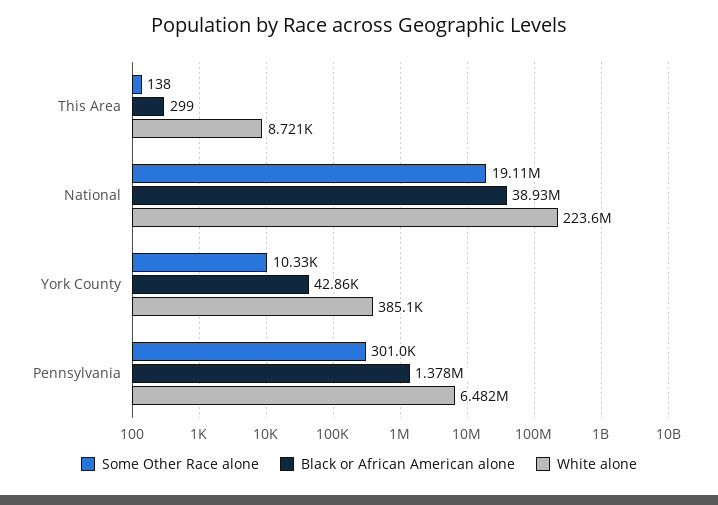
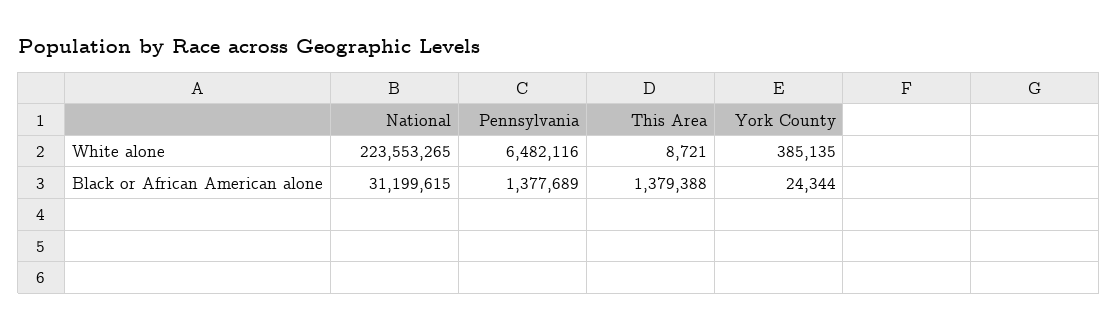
  {
-   "Some Other Race alone": {
-     "This Area": 138,
-     "National": 19110000,
-     "York County": 10330,
-     "Pennsylvania": 301000
-   },
    "Black or African American alone": {
-     "This Area": 299,
+     "This Area": 1379388,
-     "National": 38930000,
+     "National": 31199615,
-     "York County": 42860,
+     "York County": 24344,
      "Pennsylvania": 1377689
    },
    "White alone": {
      "This Area": 8721,
      "National": 223553265,
      "York County": 385135,
      "Pennsylvania": 6482116
    }
  }

